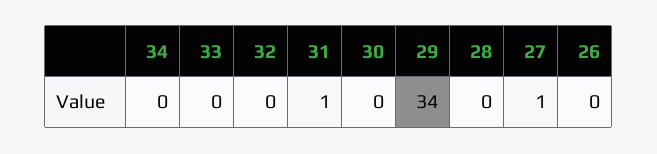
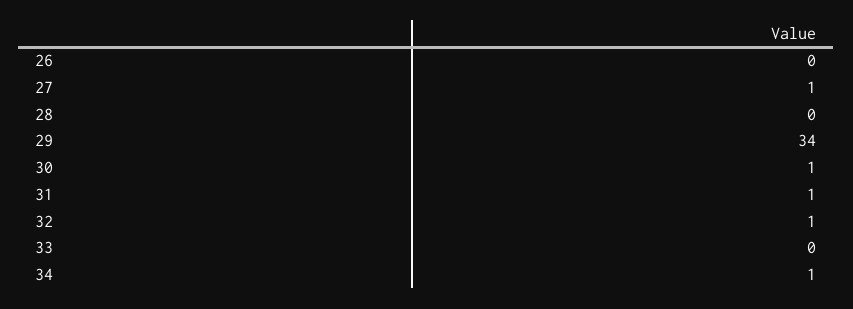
  {
-   "34": 0,
+   "34": 1,
    "33": 0,
-   "32": 0,
+   "32": 1,
    "31": 1,
-   "30": 0,
+   "30": 1,
    "29": 34,
    "28": 0,
    "27": 1,
    "26": 0
  }

